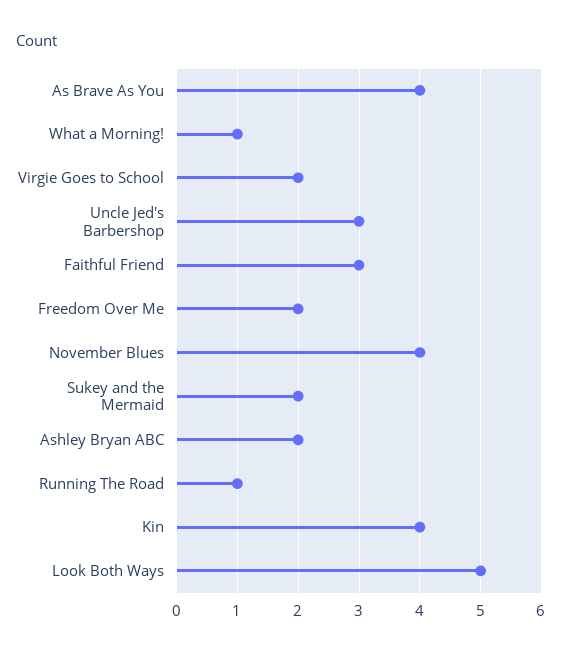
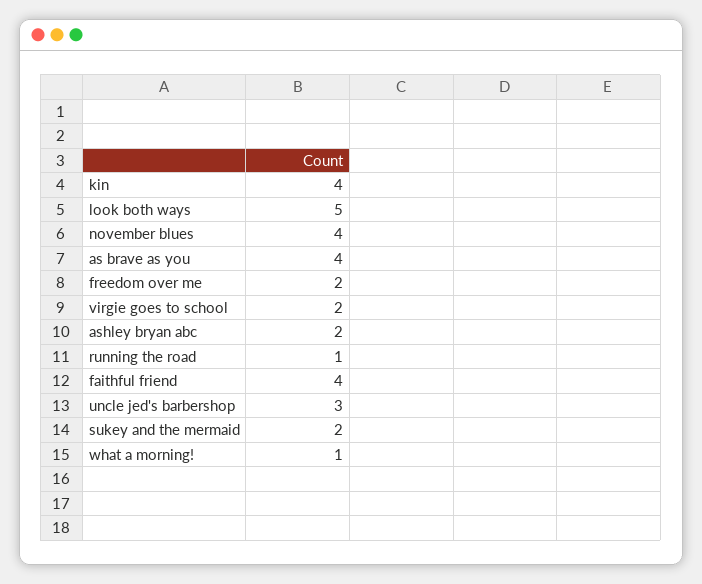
  {
    "As Brave As You": 4,
    "What a Morning!": 1,
    "Virgie Goes to School": 2,
    "Uncle Jed's Barbershop": 3,
-   "Faithful Friend": 3,
+   "Faithful Friend": 4,
    "Freedom Over Me": 2,
    "November Blues": 4,
    "Sukey and the Mermaid": 2,
    "Ashley Bryan ABC": 2,
    "Running The Road": 1,
    "Kin": 4,
    "Look Both Ways": 5
  }

